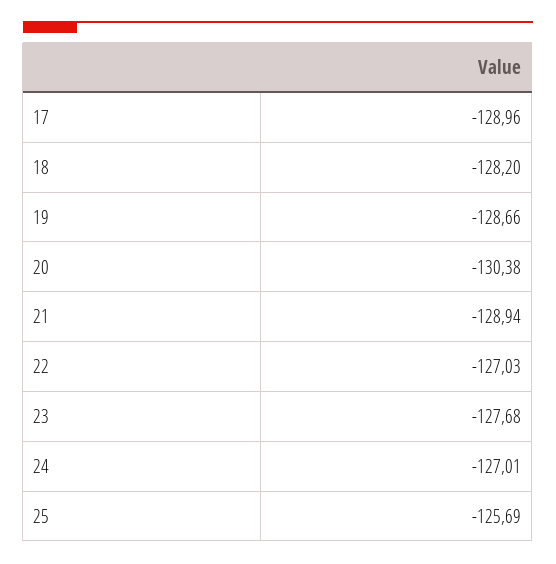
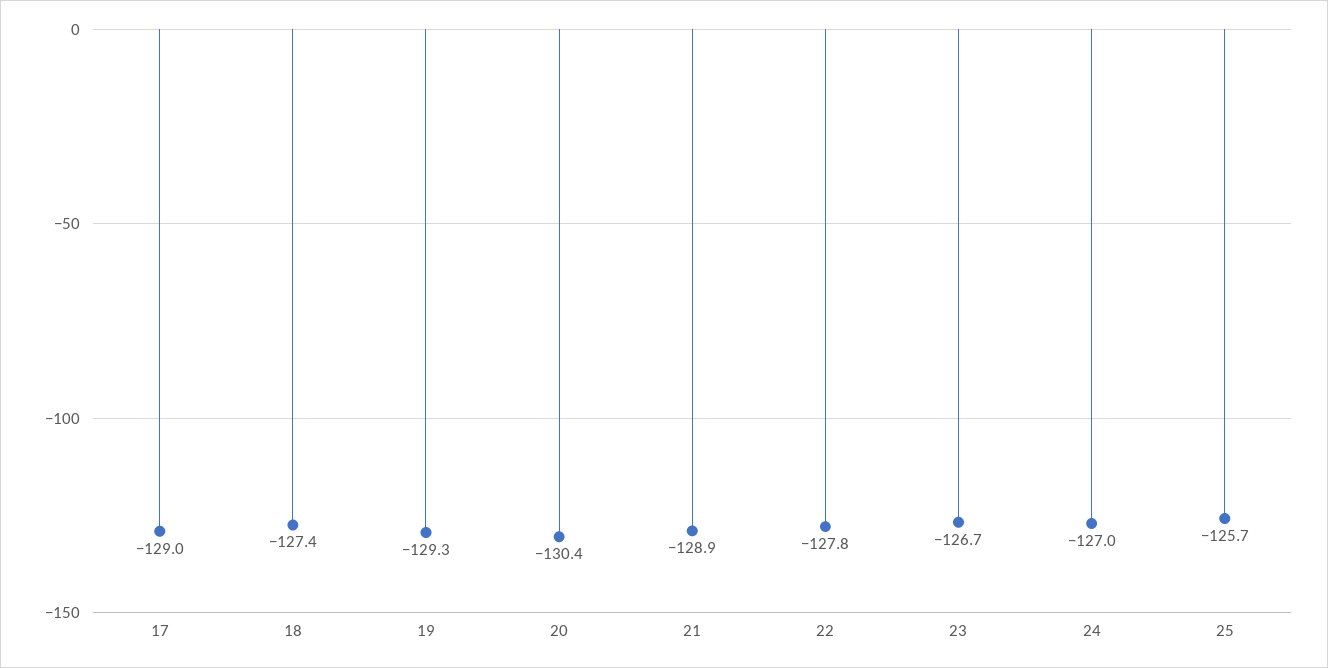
  {
    "17": -128.96,
-   "18": -128.2,
+   "18": -127.4,
-   "19": -128.66,
+   "19": -129.3,
    "20": -130.38,
    "21": -128.94,
-   "22": -127.03,
+   "22": -127.8,
-   "23": -127.68,
+   "23": -126.7,
    "24": -127.01,
    "25": -125.69
  }

